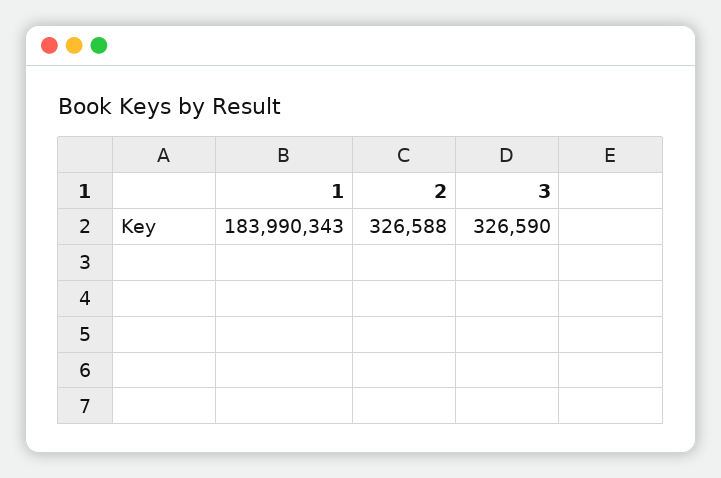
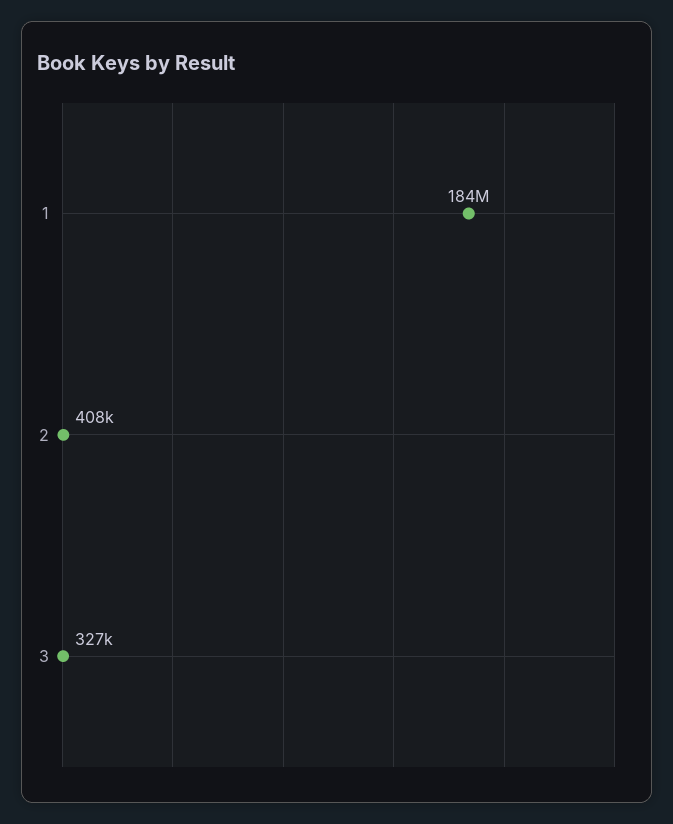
  {
    "1": 183990343,
-   "2": 326588,
+   "2": 408000,
    "3": 326590
  }

